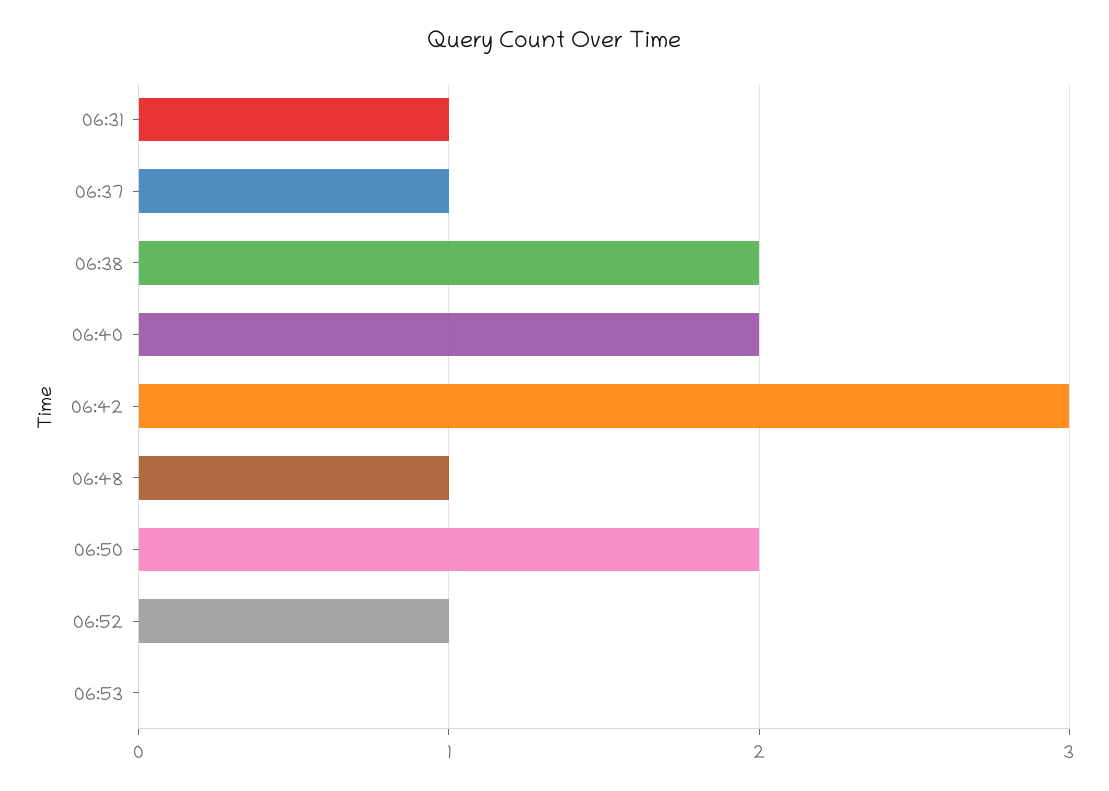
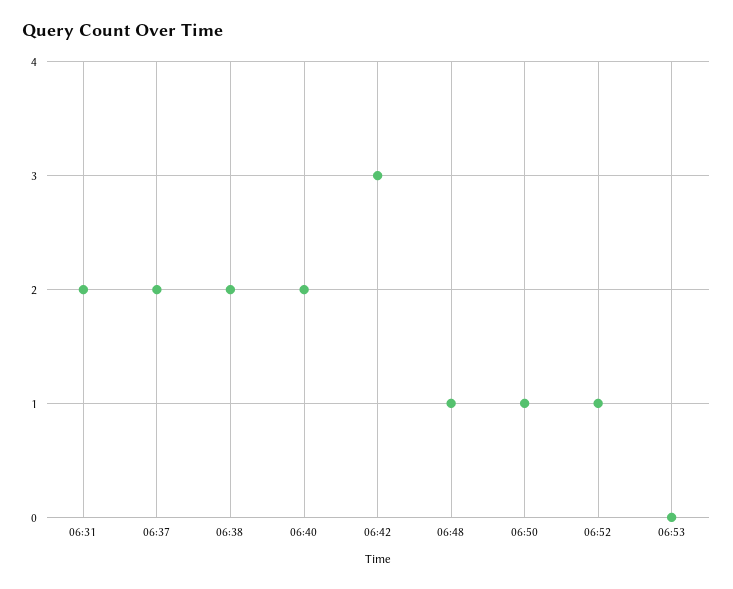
  {
-   "06:31": 1,
+   "06:31": 2,
-   "06:37": 1,
+   "06:37": 2,
    "06:38": 2,
    "06:40": 2,
    "06:42": 3,
    "06:48": 1,
-   "06:50": 2,
+   "06:50": 1,
    "06:52": 1,
    "06:53": 0
  }

